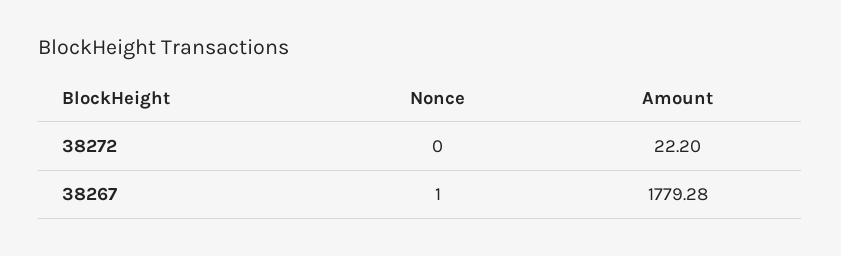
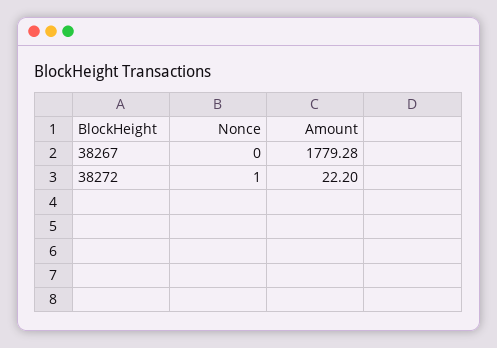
  {
    "Nonce": {
-     "38272": 0,
+     "38272": 1,
-     "38267": 1
+     "38267": 0
    },
    "Amount": {
      "38272": 22.2,
      "38267": 1779.28
    }
  }

